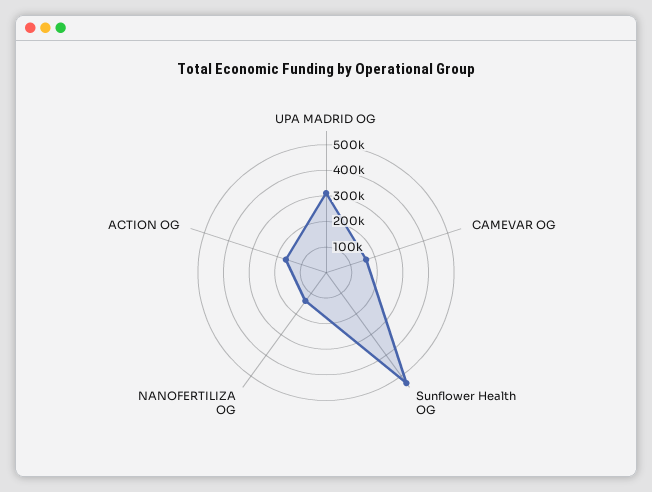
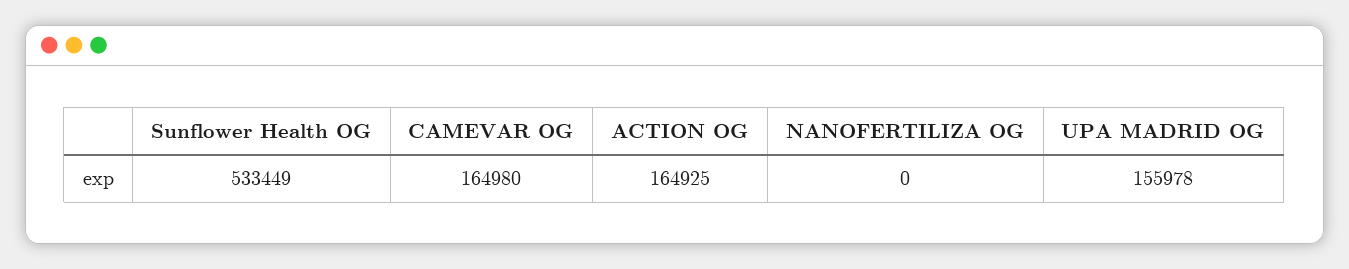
  {
-   "UPA MADRID OG": 300000,
+   "UPA MADRID OG": 155978,
    "CAMEVAR OG": 164980,
    "Sunflower Health OG": 533449,
-   "NANOFERTILIZA OG": 150000,
+   "NANOFERTILIZA OG": 0,
    "ACTION OG": 164925
  }

